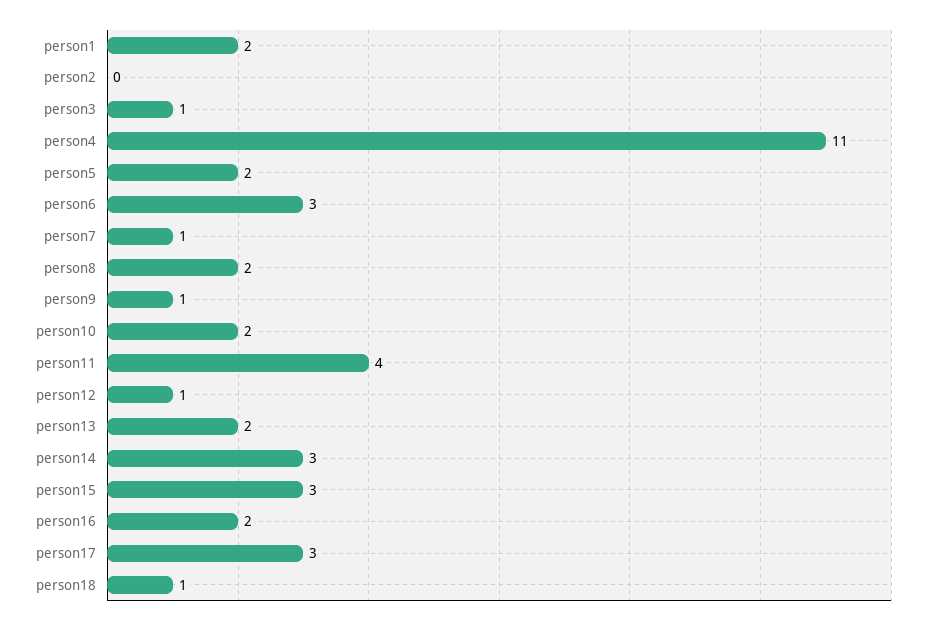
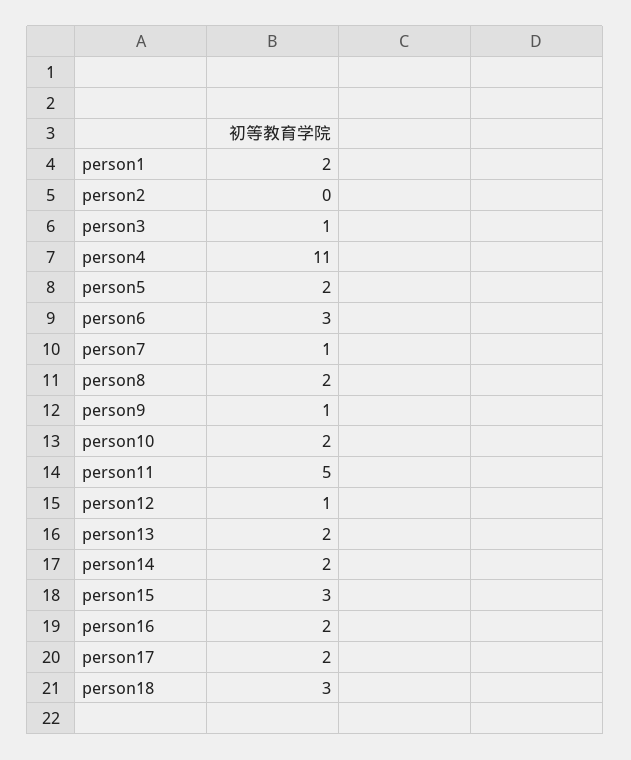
  {
    "person1": 2,
    "person2": 0,
    "person3": 1,
    "person4": 11,
    "person5": 2,
    "person6": 3,
    "person7": 1,
    "person8": 2,
    "person9": 1,
    "person10": 2,
-   "person11": 4,
+   "person11": 5,
    "person12": 1,
    "person13": 2,
-   "person14": 3,
+   "person14": 2,
    "person15": 3,
    "person16": 2,
-   "person17": 3,
+   "person17": 2,
-   "person18": 1
+   "person18": 3
  }

